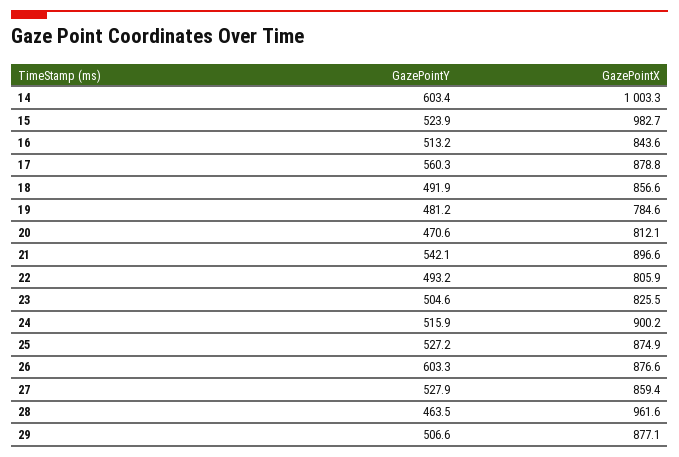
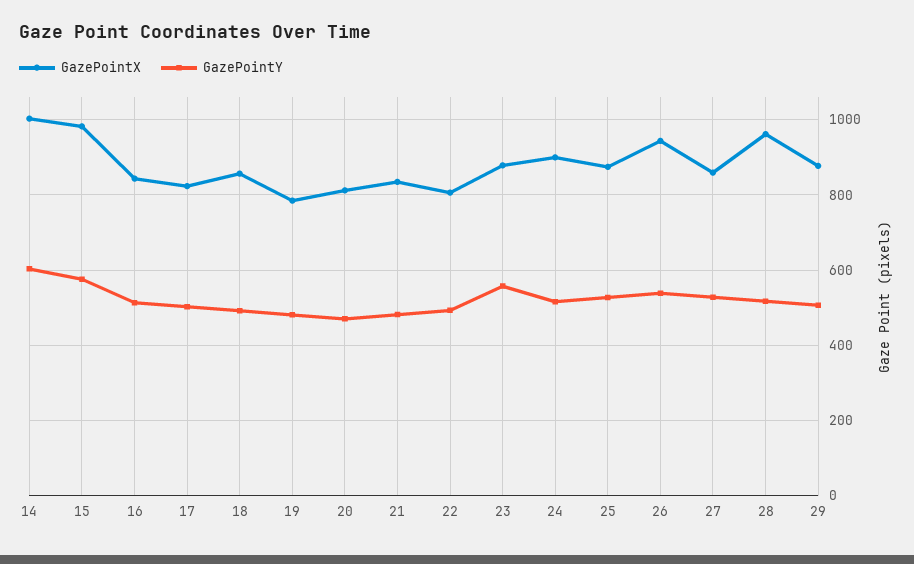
  {
    "GazePointY": {
      "14": 603.4,
-     "15": 523.9,
+     "15": 580,
      "16": 513.2,
-     "17": 560.3,
+     "17": 500,
      "18": 491.9,
      "19": 481.2,
      "20": 470.6,
-     "21": 542.1,
+     "21": 480,
      "22": 493.2,
-     "23": 504.6,
+     "23": 560,
      "24": 515.9,
      "25": 527.2,
-     "26": 603.3,
+     "26": 540,
      "27": 527.9,
-     "28": 463.5,
+     "28": 520,
      "29": 506.6
    },
    "GazePointX": {
      "14": 1003.3,
      "15": 982.7,
      "16": 843.6,
-     "17": 878.8,
+     "17": 820,
      "18": 856.6,
      "19": 784.6,
      "20": 812.1,
-     "21": 896.6,
+     "21": 840,
      "22": 805.9,
-     "23": 825.5,
+     "23": 880,
      "24": 900.2,
      "25": 874.9,
-     "26": 876.6,
+     "26": 940,
      "27": 859.4,
      "28": 961.6,
      "29": 877.1
    }
  }

